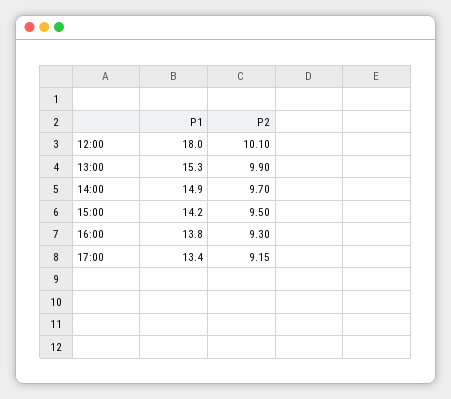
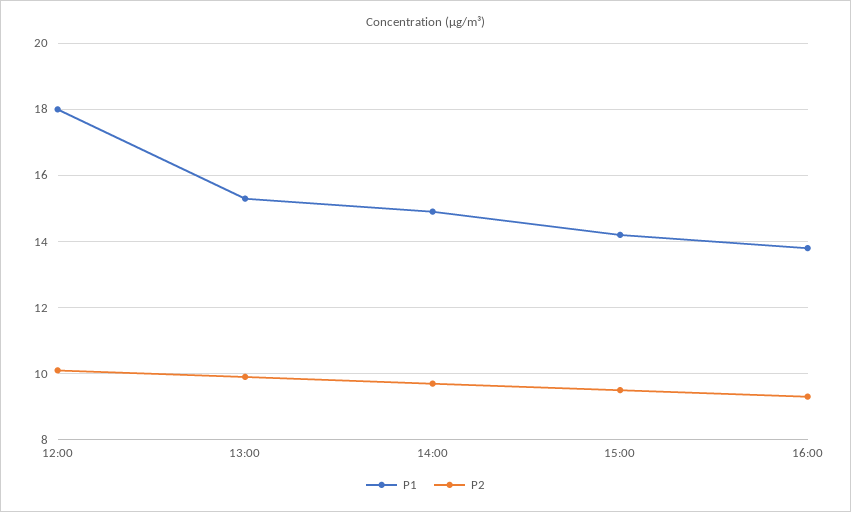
  {
    "P1": {
      "12:00": 18,
      "13:00": 15.3,
      "14:00": 14.9,
      "15:00": 14.2,
-     "16:00": 13.8,
+     "16:00": 13.8
-     "17:00": 13.4
    },
    "P2": {
      "12:00": 10.1,
      "13:00": 9.9,
      "14:00": 9.7,
      "15:00": 9.5,
-     "16:00": 9.3,
+     "16:00": 9.3
-     "17:00": 9.15
    }
  }

